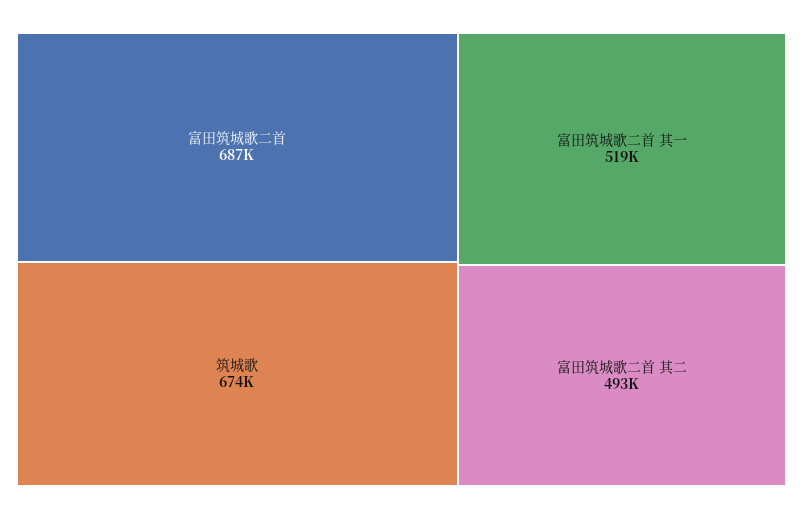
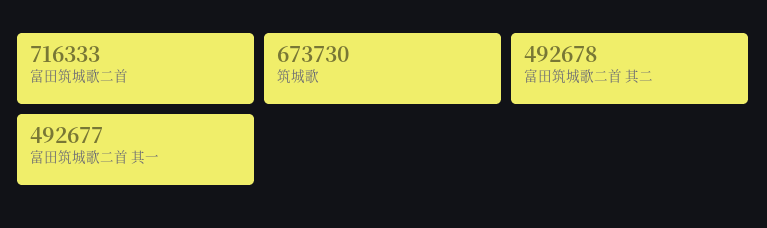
  {
-   "富田筑城歌二首": 687000,
+   "富田筑城歌二首": 716333,
    "筑城歌": 673730,
-   "富田筑城歌二首 其一": 519000,
+   "富田筑城歌二首 其一": 492677,
    "富田筑城歌二首 其二": 492678
  }

